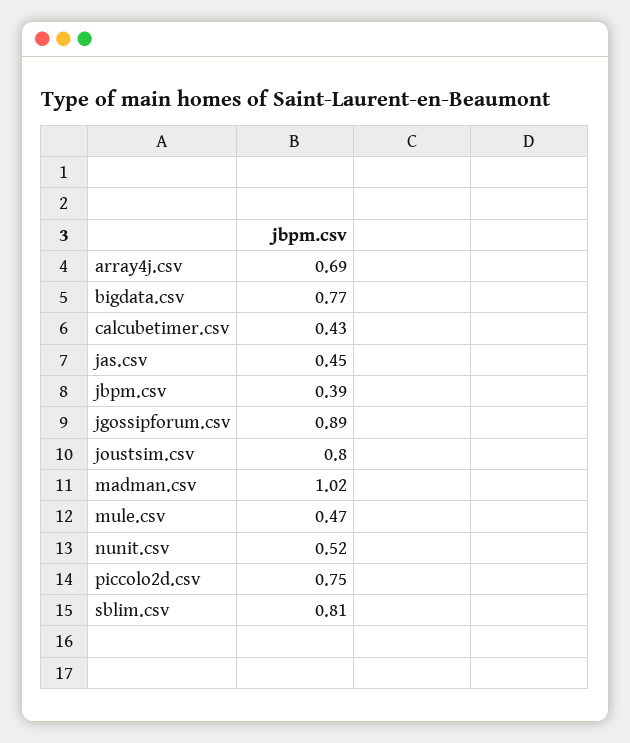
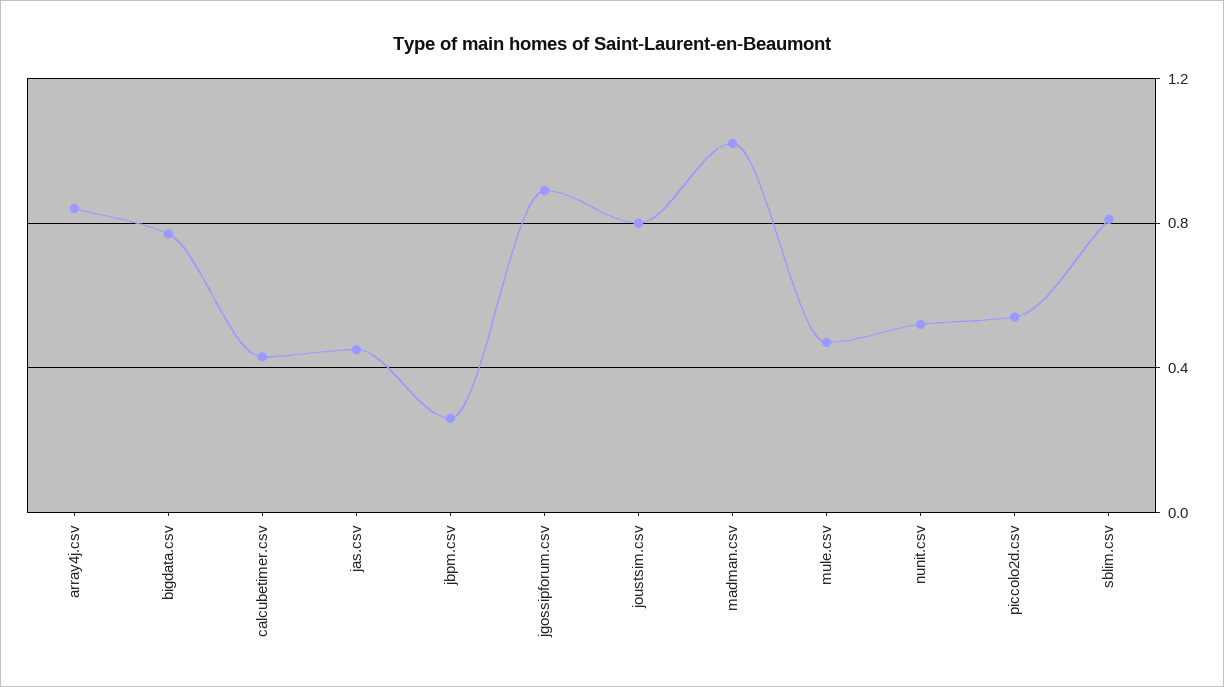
  {
-   "array4j.csv": 0.69,
+   "array4j.csv": 0.85,
    "bigdata.csv": 0.77,
    "calcubetimer.csv": 0.43,
    "jas.csv": 0.45,
-   "jbpm.csv": 0.39,
+   "jbpm.csv": 0.25,
    "jgossipforum.csv": 0.89,
    "joustsim.csv": 0.8,
    "madman.csv": 1.02,
    "mule.csv": 0.47,
    "nunit.csv": 0.52,
-   "piccolo2d.csv": 0.75,
+   "piccolo2d.csv": 0.55,
    "sblim.csv": 0.81
  }

